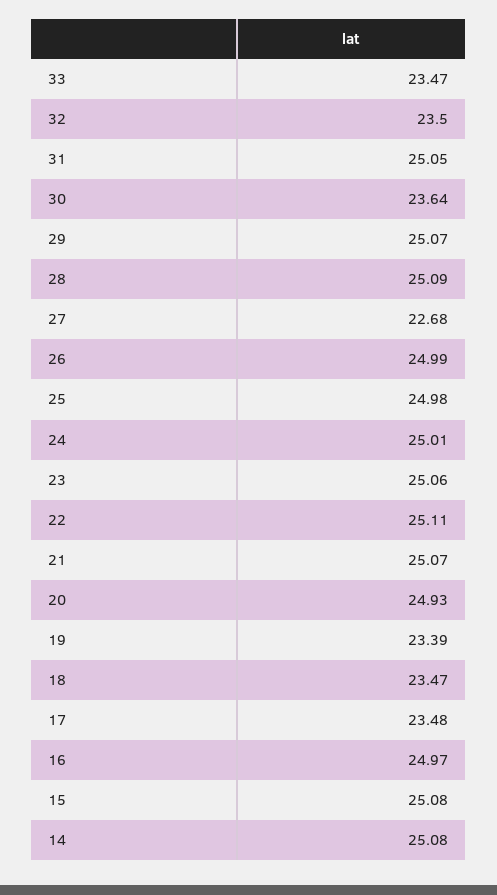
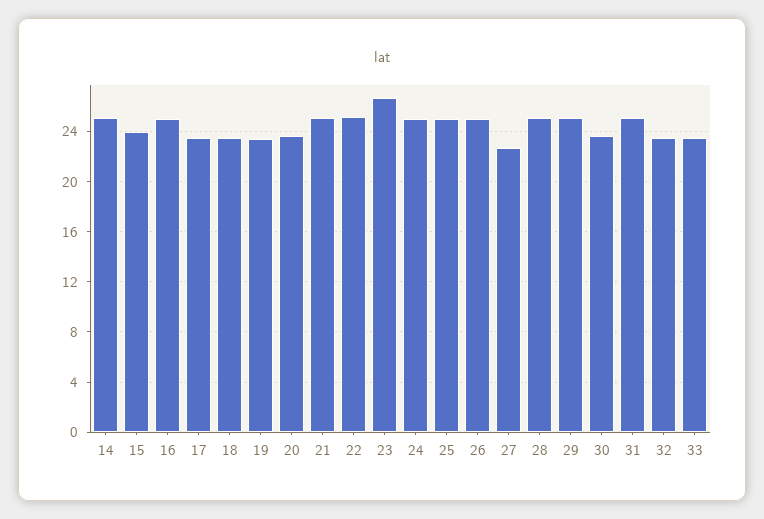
  {
    "33": 23.47,
    "32": 23.5,
    "31": 25.05,
    "30": 23.64,
    "29": 25.07,
    "28": 25.09,
    "27": 22.68,
    "26": 24.99,
    "25": 24.98,
    "24": 25.01,
-   "23": 25.06,
+   "23": 26.5,
    "22": 25.11,
    "21": 25.07,
-   "20": 24.93,
+   "20": 23.5,
    "19": 23.39,
    "18": 23.47,
    "17": 23.48,
    "16": 24.97,
-   "15": 25.08,
+   "15": 24,
    "14": 25.08
  }

